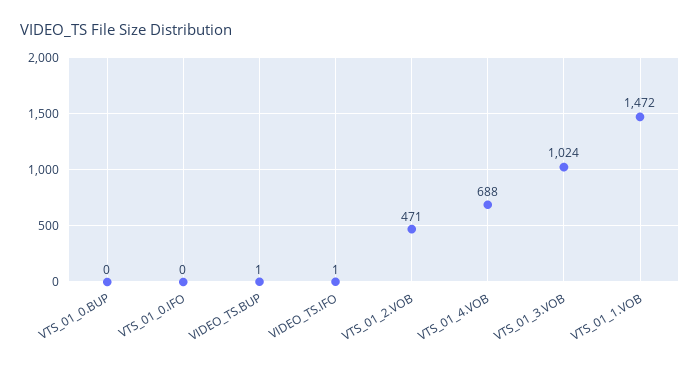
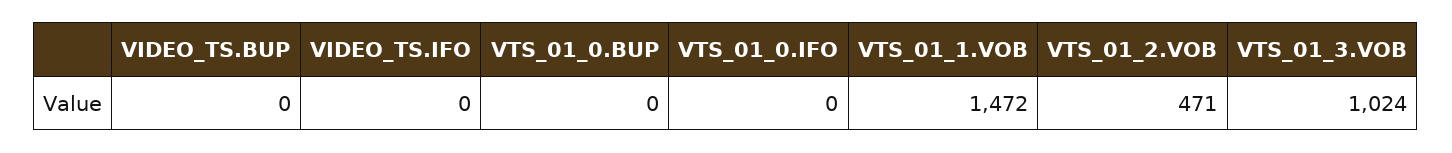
  {
    "VTS_01_0.BUP": 0,
    "VTS_01_0.IFO": 0,
-   "VIDEO_TS.BUP": 1,
+   "VIDEO_TS.BUP": 0,
-   "VIDEO_TS.IFO": 1,
+   "VIDEO_TS.IFO": 0,
    "VTS_01_2.VOB": 471,
-   "VTS_01_4.VOB": 688,
    "VTS_01_3.VOB": 1024,
    "VTS_01_1.VOB": 1472
  }

